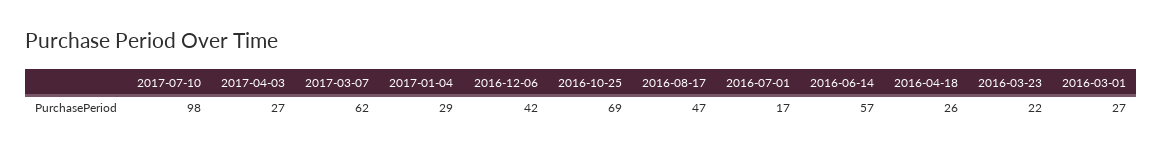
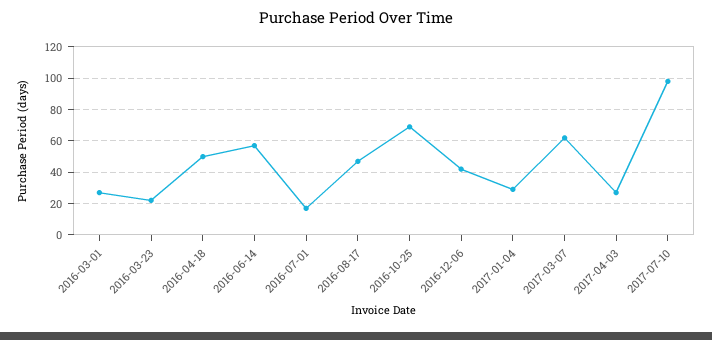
  {
    "2017-07-10": 98,
    "2017-04-03": 27,
    "2017-03-07": 62,
    "2017-01-04": 29,
    "2016-12-06": 42,
    "2016-10-25": 69,
    "2016-08-17": 47,
    "2016-07-01": 17,
    "2016-06-14": 57,
-   "2016-04-18": 26,
+   "2016-04-18": 50,
    "2016-03-23": 22,
    "2016-03-01": 27
  }

